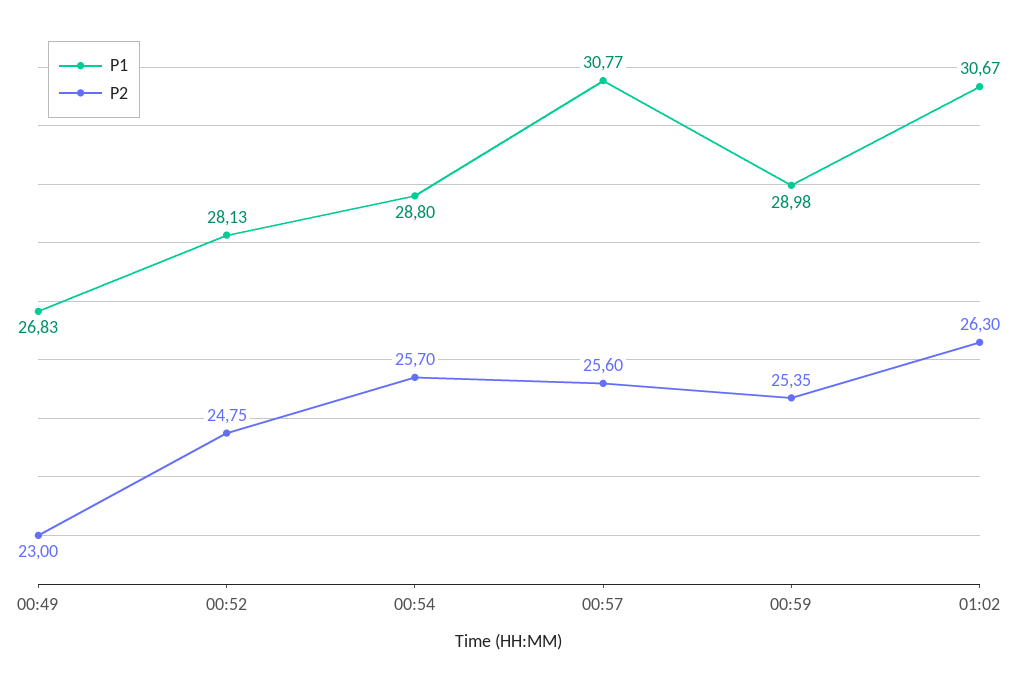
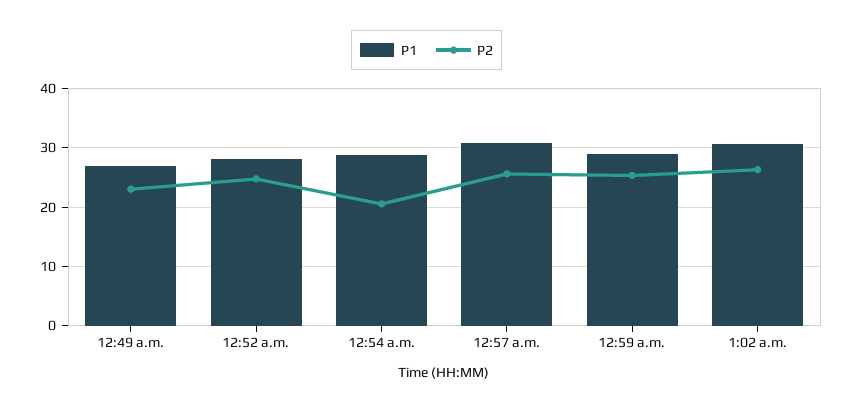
  {
    "P1": {
      "00:49": 26.83,
      "00:52": 28.13,
      "00:54": 28.8,
      "00:57": 30.77,
      "00:59": 28.98,
      "01:02": 30.67
    },
    "P2": {
      "00:49": 23,
      "00:52": 24.75,
-     "00:54": 25.7,
+     "00:54": 20,
      "00:57": 25.6,
      "00:59": 25.35,
      "01:02": 26.3
    }
  }

